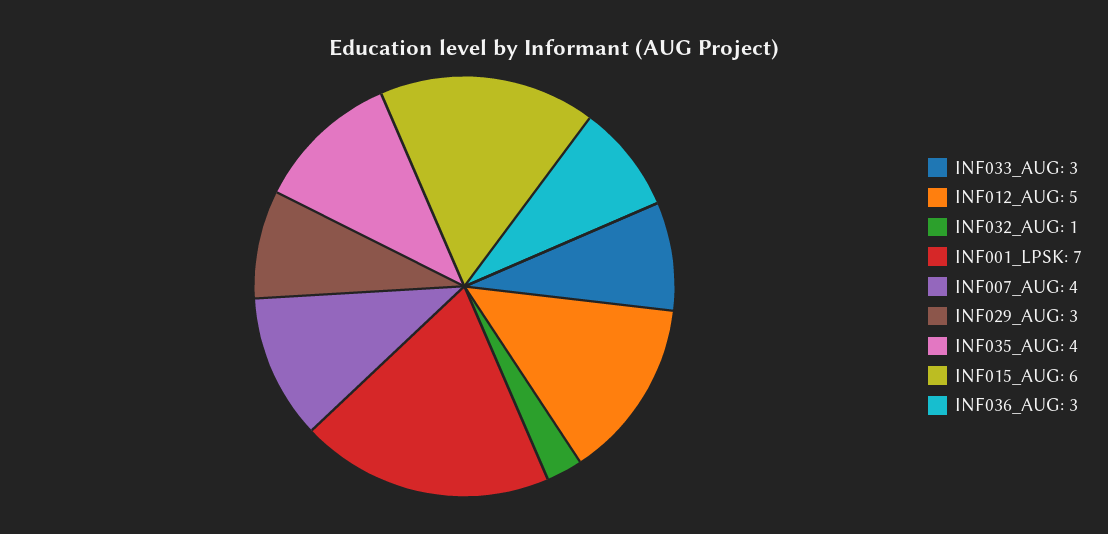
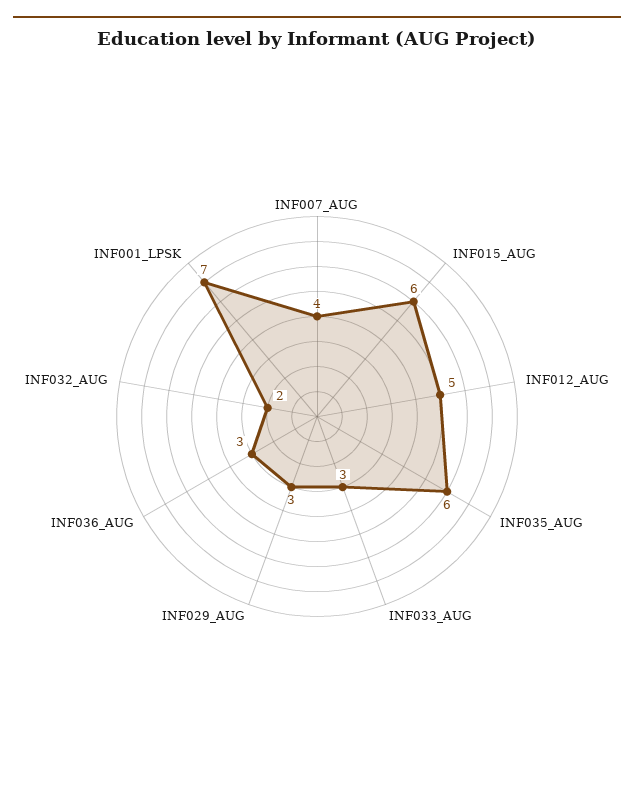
  {
    "INF033_AUG": 3,
    "INF012_AUG": 5,
-   "INF032_AUG": 1,
+   "INF032_AUG": 2,
    "INF001_LPSK": 7,
    "INF007_AUG": 4,
    "INF029_AUG": 3,
-   "INF035_AUG": 4,
+   "INF035_AUG": 6,
    "INF015_AUG": 6,
    "INF036_AUG": 3
  }

